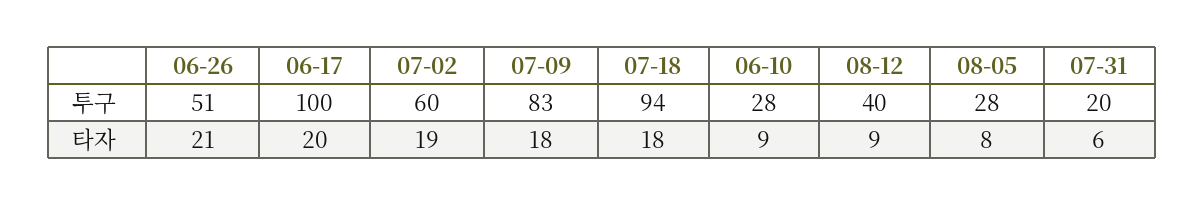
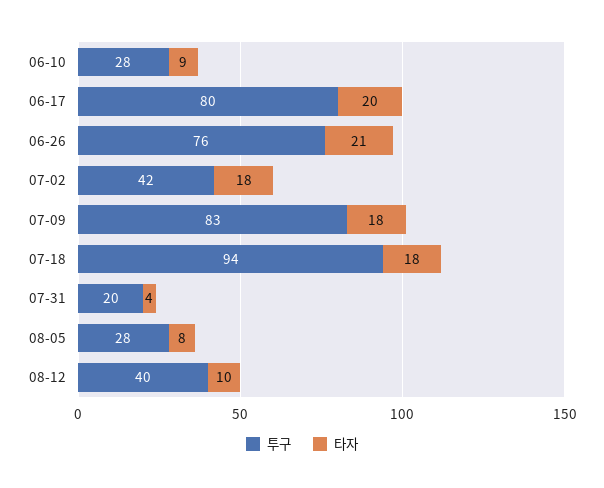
  {
    "투구": {
-     "06-26": 51,
+     "06-26": 76,
-     "06-17": 100,
+     "06-17": 80,
-     "07-02": 60,
+     "07-02": 42,
      "07-09": 83,
      "07-18": 94,
      "06-10": 28,
      "08-12": 40,
      "08-05": 28,
      "07-31": 20
    },
    "타자": {
      "06-26": 21,
      "06-17": 20,
-     "07-02": 19,
+     "07-02": 18,
      "07-09": 18,
      "07-18": 18,
      "06-10": 9,
-     "08-12": 9,
+     "08-12": 10,
      "08-05": 8,
-     "07-31": 6
+     "07-31": 4
    }
  }

